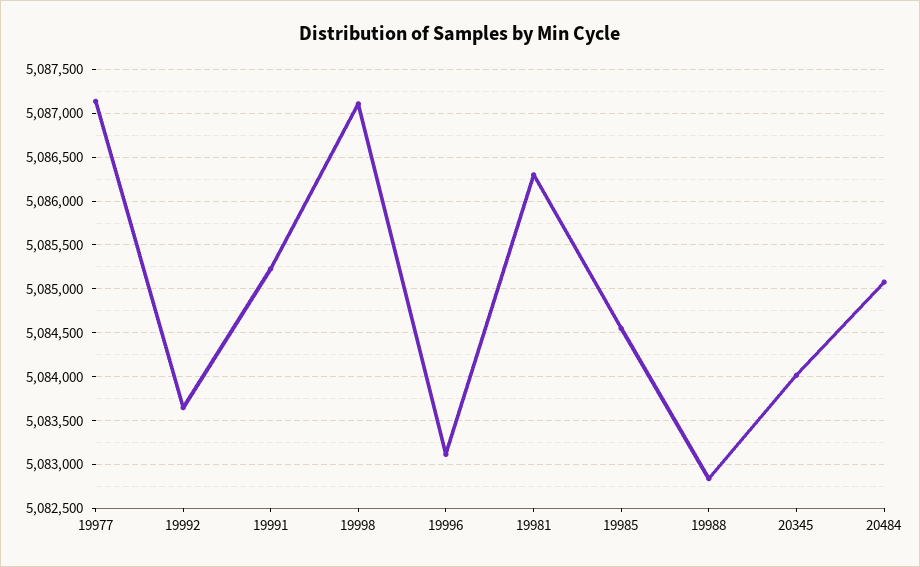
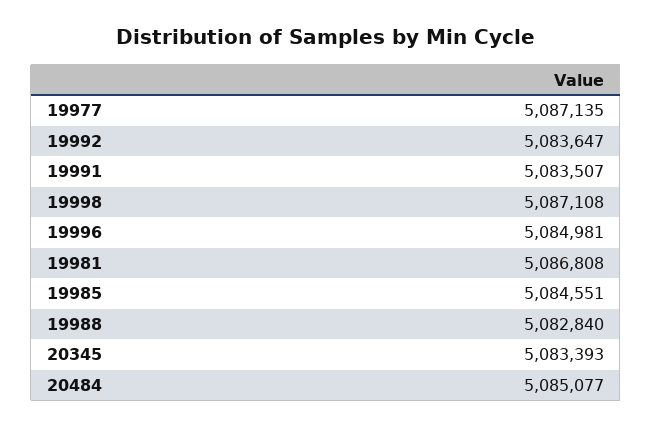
  {
    "19977": 5087135,
    "19992": 5083647,
-   "19991": 5085200,
+   "19991": 5083507,
    "19998": 5087108,
-   "19996": 5083100,
+   "19996": 5084981,
-   "19981": 5086300,
+   "19981": 5086808,
    "19985": 5084551,
    "19988": 5082840,
-   "20345": 5084000,
+   "20345": 5083393,
    "20484": 5085077
  }

